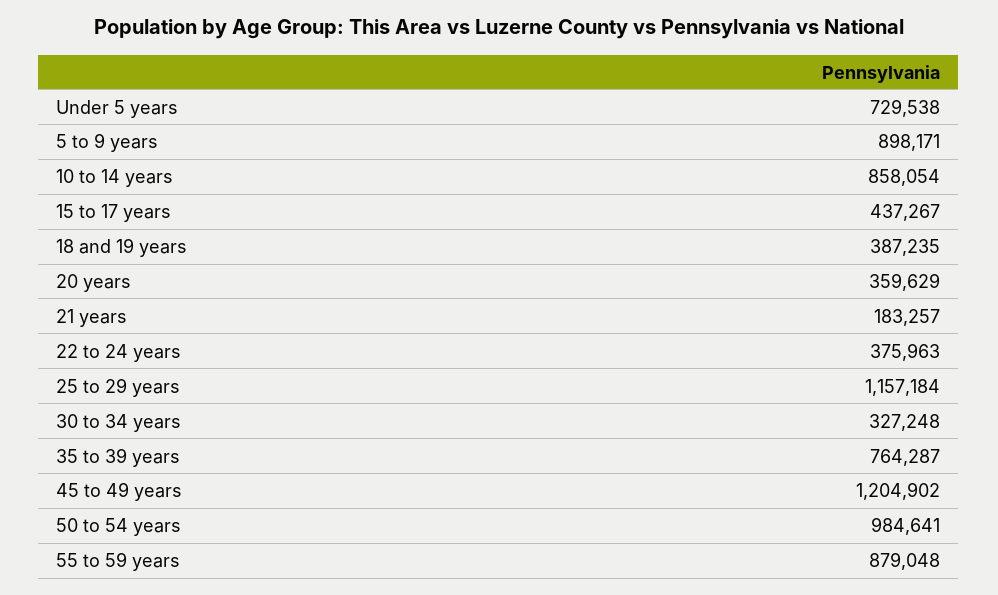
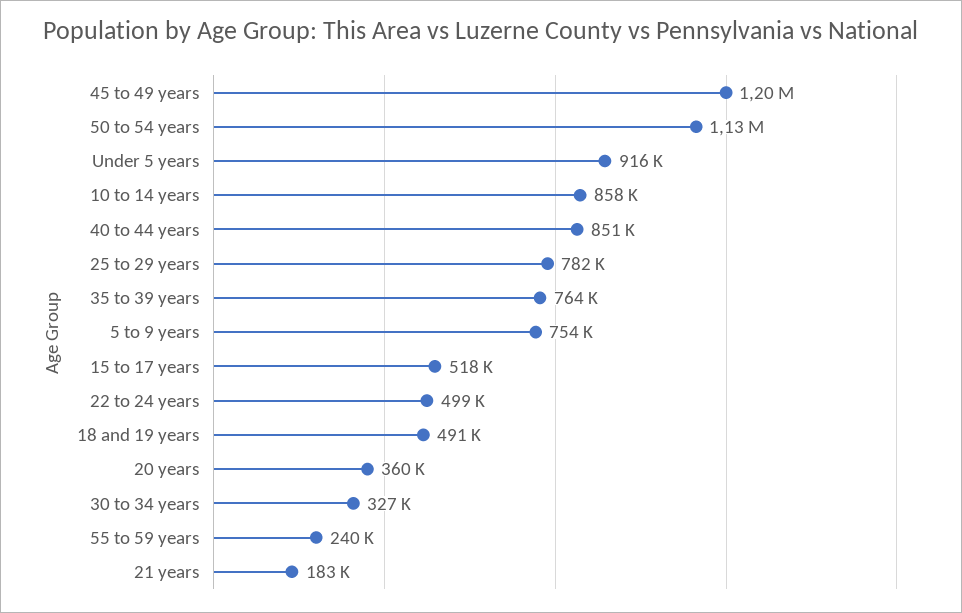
  {
-   "Under 5 years": 729538,
+   "Under 5 years": 916000,
-   "5 to 9 years": 898171,
+   "5 to 9 years": 754000,
    "10 to 14 years": 858054,
-   "15 to 17 years": 437267,
+   "15 to 17 years": 518000,
-   "18 and 19 years": 387235,
+   "18 and 19 years": 491000,
    "20 years": 359629,
    "21 years": 183257,
-   "22 to 24 years": 375963,
+   "22 to 24 years": 499000,
-   "25 to 29 years": 1157184,
+   "25 to 29 years": 782000,
    "30 to 34 years": 327248,
    "35 to 39 years": 764287,
    "45 to 49 years": 1204902,
-   "50 to 54 years": 984641,
+   "50 to 54 years": 1130000,
-   "55 to 59 years": 879048
+   "55 to 59 years": 240000,
+   "40 to 44 years": 851000
  }

